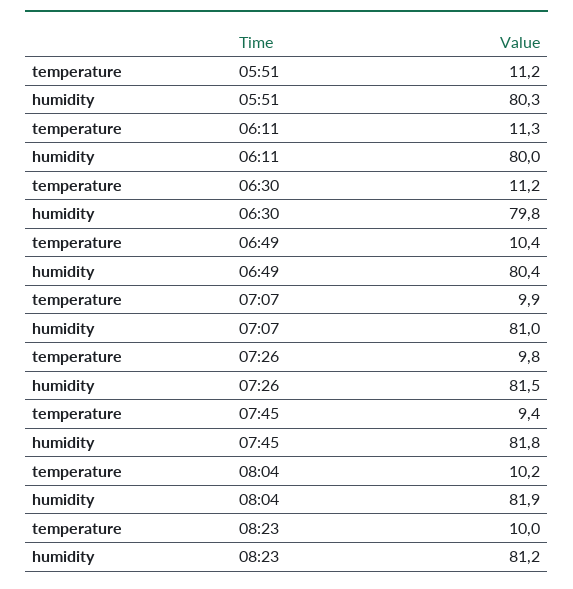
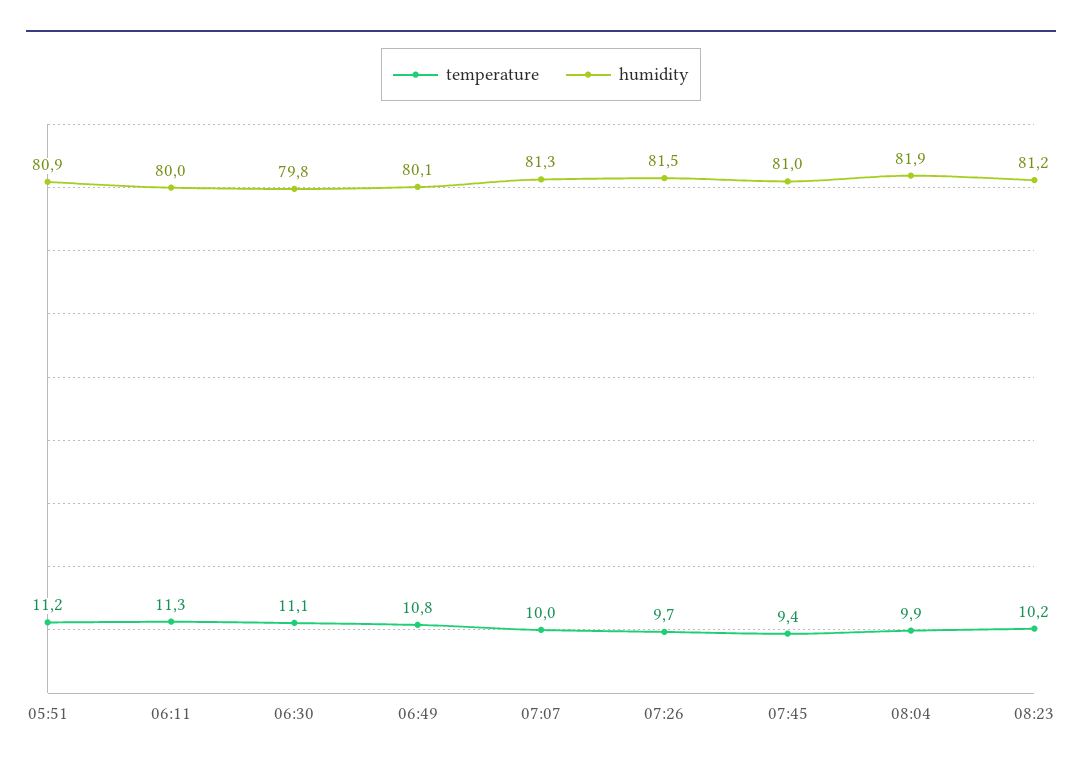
  {
    "temperature": {
      "05:51": 11.2,
      "06:11": 11.3,
-     "06:30": 11.2,
+     "06:30": 11.1,
-     "06:49": 10.4,
+     "06:49": 10.8,
-     "07:07": 9.9,
+     "07:07": 10,
-     "07:26": 9.8,
+     "07:26": 9.7,
      "07:45": 9.4,
-     "08:04": 10.2,
+     "08:04": 9.9,
-     "08:23": 10
+     "08:23": 10.2
    },
    "humidity": {
-     "05:51": 80.3,
+     "05:51": 80.9,
      "06:11": 80,
      "06:30": 79.8,
-     "06:49": 80.4,
+     "06:49": 80.1,
-     "07:07": 81,
+     "07:07": 81.3,
      "07:26": 81.5,
-     "07:45": 81.8,
+     "07:45": 81,
      "08:04": 81.9,
      "08:23": 81.2
    }
  }

